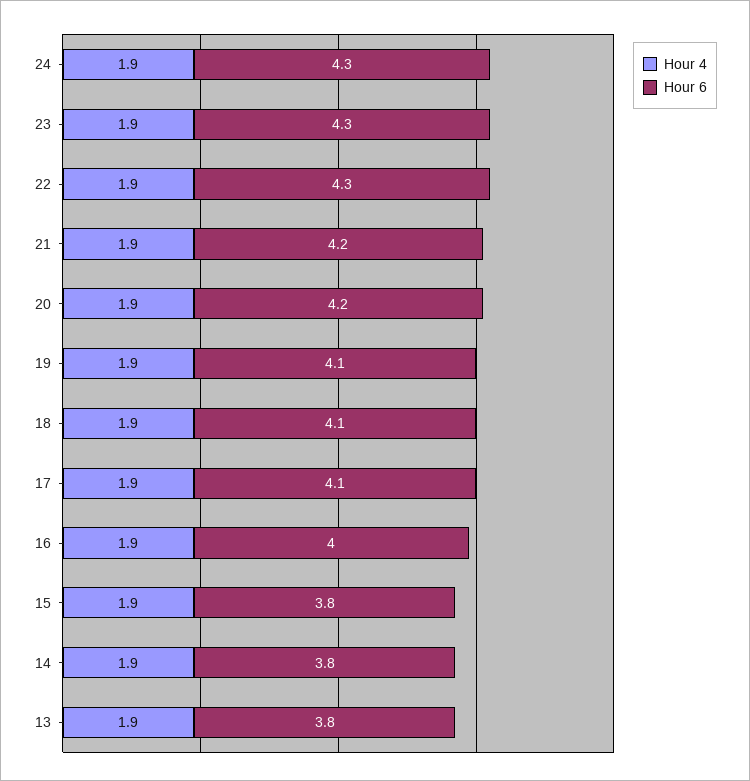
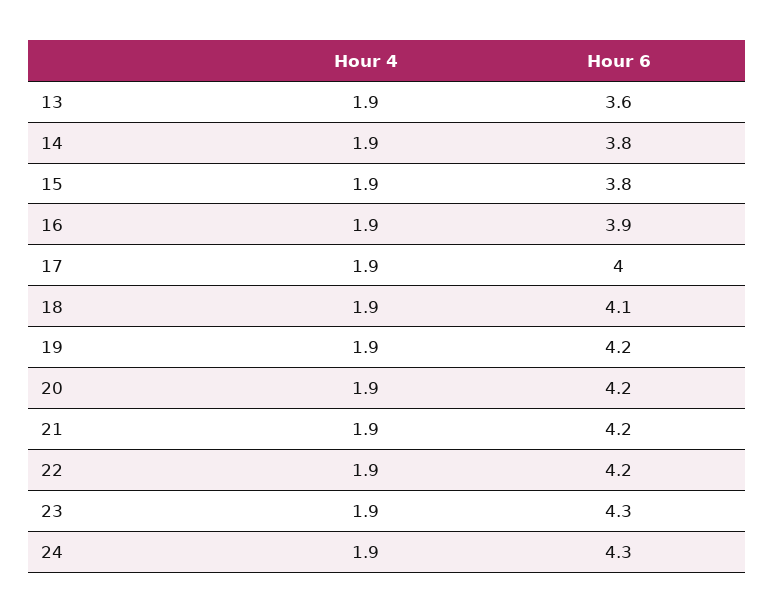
  {
    "Hour 4": {
      "24": 1.9,
      "23": 1.9,
      "22": 1.9,
      "21": 1.9,
      "20": 1.9,
      "19": 1.9,
      "18": 1.9,
      "17": 1.9,
      "16": 1.9,
      "15": 1.9,
      "14": 1.9,
      "13": 1.9
    },
    "Hour 6": {
      "24": 4.3,
      "23": 4.3,
-     "22": 4.3,
+     "22": 4.2,
      "21": 4.2,
      "20": 4.2,
-     "19": 4.1,
+     "19": 4.2,
      "18": 4.1,
-     "17": 4.1,
+     "17": 4,
-     "16": 4,
+     "16": 3.9,
      "15": 3.8,
      "14": 3.8,
-     "13": 3.8
+     "13": 3.6
    }
  }

